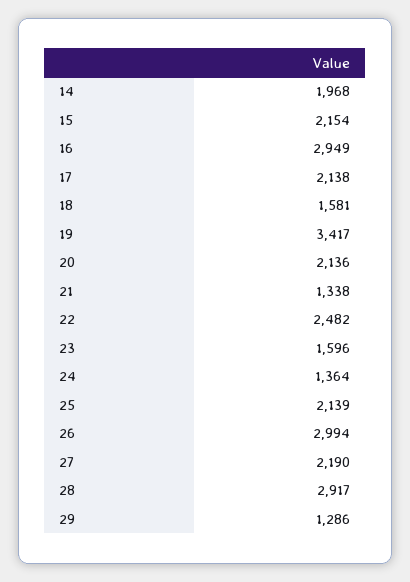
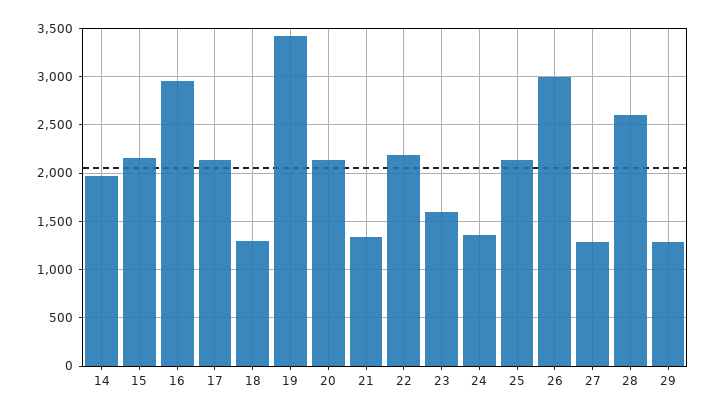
  {
    "14": 1968,
    "15": 2154,
    "16": 2949,
    "17": 2138,
-   "18": 1581,
+   "18": 1300,
    "19": 3417,
    "20": 2136,
    "21": 1338,
-   "22": 2482,
+   "22": 2200,
    "23": 1596,
    "24": 1364,
    "25": 2139,
    "26": 2994,
-   "27": 2190,
+   "27": 1300,
-   "28": 2917,
+   "28": 2600,
    "29": 1286
  }

